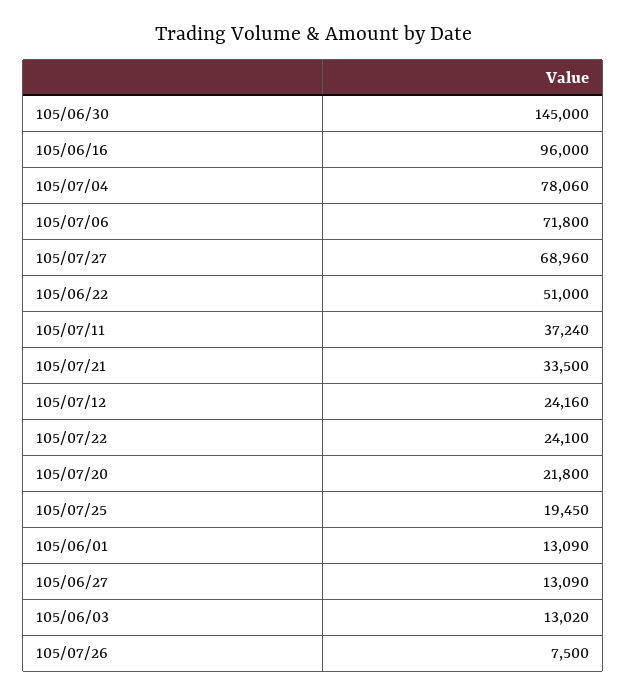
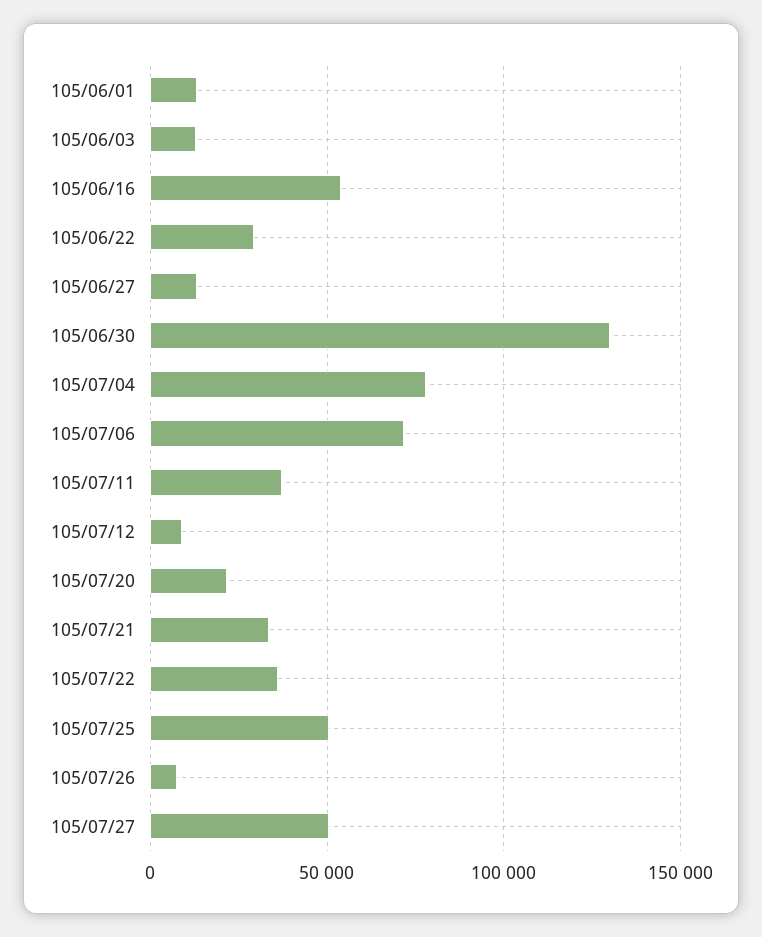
  {
-   "105/06/30": 145000,
+   "105/06/30": 130000,
-   "105/06/16": 96000,
+   "105/06/16": 55000,
    "105/07/04": 78060,
    "105/07/06": 71800,
-   "105/07/27": 68960,
+   "105/07/27": 50000,
-   "105/06/22": 51000,
+   "105/06/22": 30000,
    "105/07/11": 37240,
    "105/07/21": 33500,
-   "105/07/12": 24160,
+   "105/07/12": 10000,
-   "105/07/22": 24100,
+   "105/07/22": 35000,
    "105/07/20": 21800,
-   "105/07/25": 19450,
+   "105/07/25": 50000,
    "105/06/01": 13090,
    "105/06/27": 13090,
    "105/06/03": 13020,
    "105/07/26": 7500
  }

